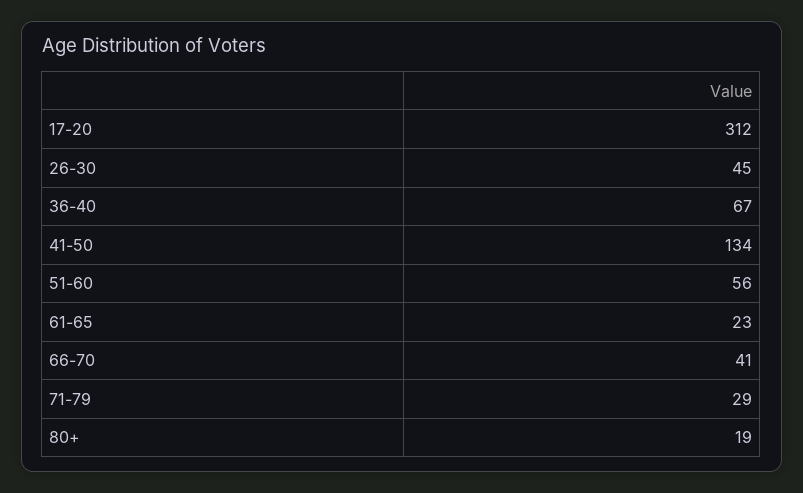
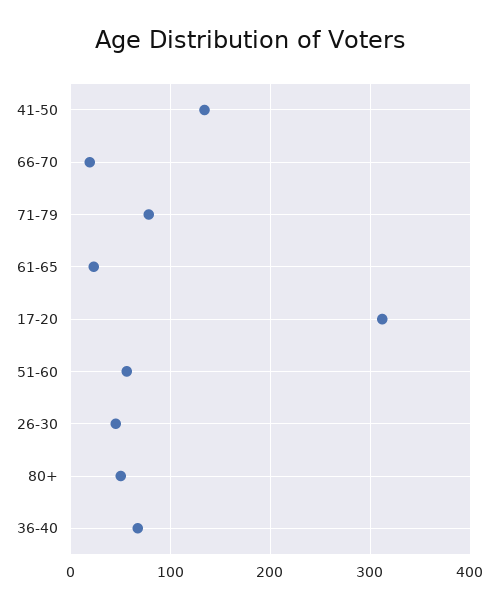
  {
    "17-20": 312,
    "26-30": 45,
    "36-40": 67,
    "41-50": 134,
    "51-60": 56,
    "61-65": 23,
-   "66-70": 41,
+   "66-70": 20,
-   "71-79": 29,
+   "71-79": 80,
-   "80+": 19
+   "80+": 50
  }

